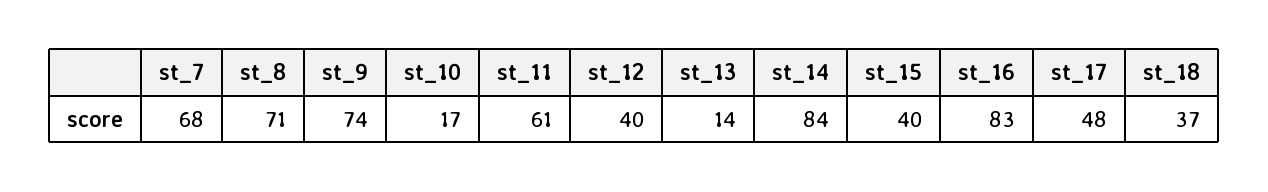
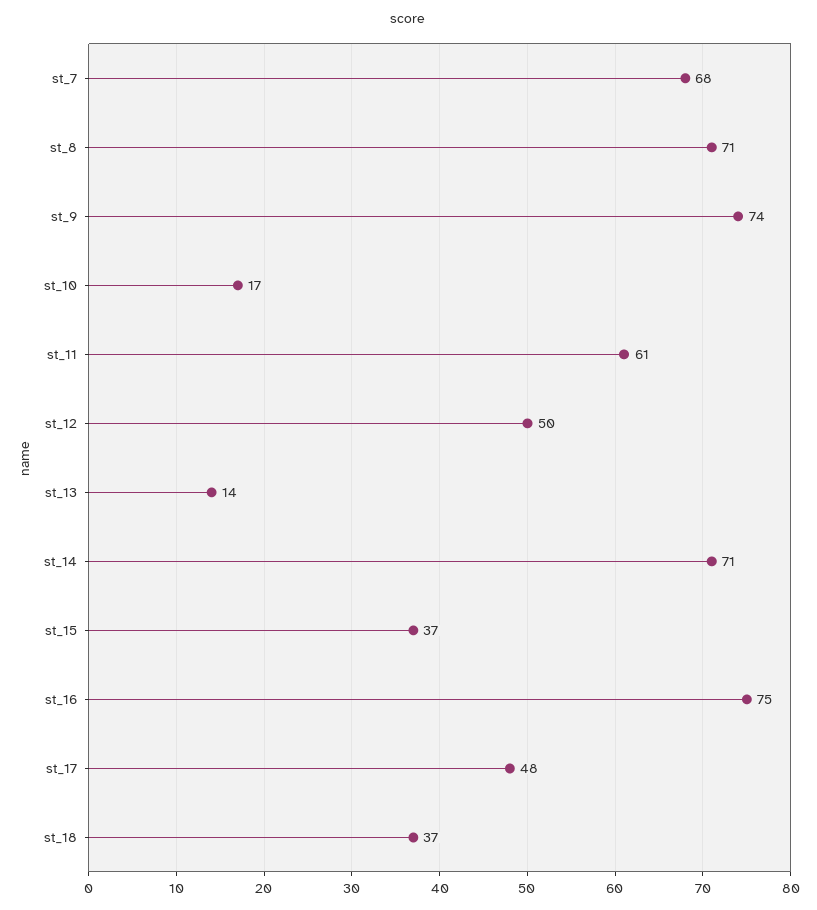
  {
    "st_7": 68,
    "st_8": 71,
    "st_9": 74,
    "st_10": 17,
    "st_11": 61,
-   "st_12": 40,
+   "st_12": 50,
    "st_13": 14,
-   "st_14": 84,
+   "st_14": 71,
-   "st_15": 40,
+   "st_15": 37,
-   "st_16": 83,
+   "st_16": 75,
    "st_17": 48,
    "st_18": 37
  }

